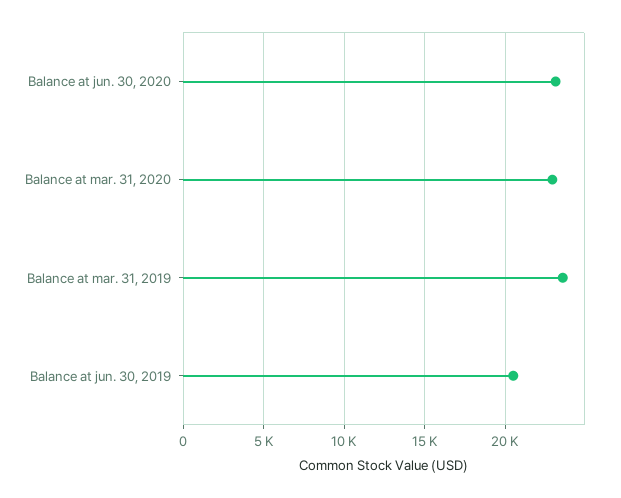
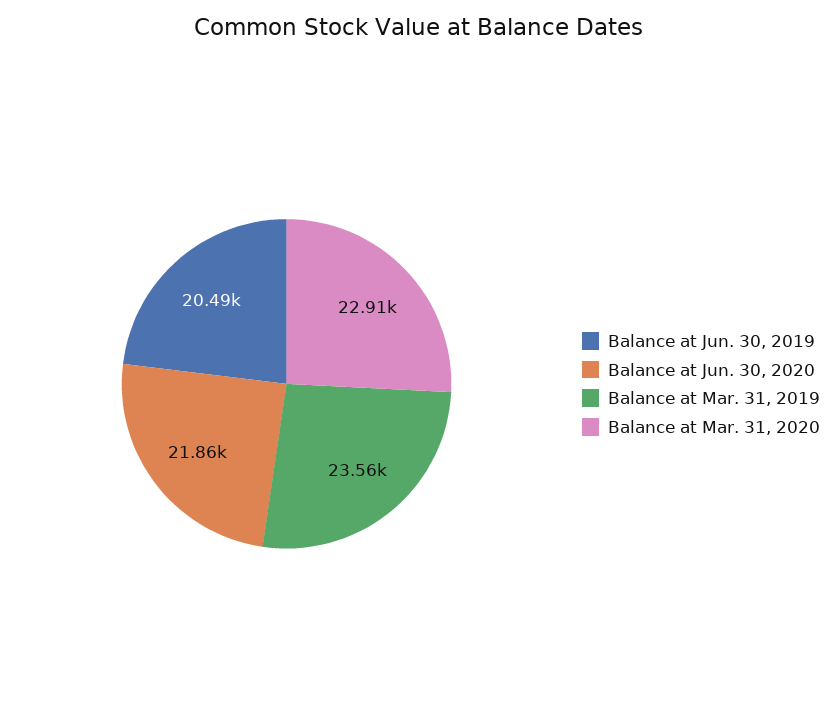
  {
-   "Balance at jun. 30, 2020": 23000,
+   "Balance at jun. 30, 2020": 21860,
    "Balance at mar. 31, 2020": 22910,
    "Balance at mar. 31, 2019": 23560,
    "Balance at jun. 30, 2019": 20490
  }

